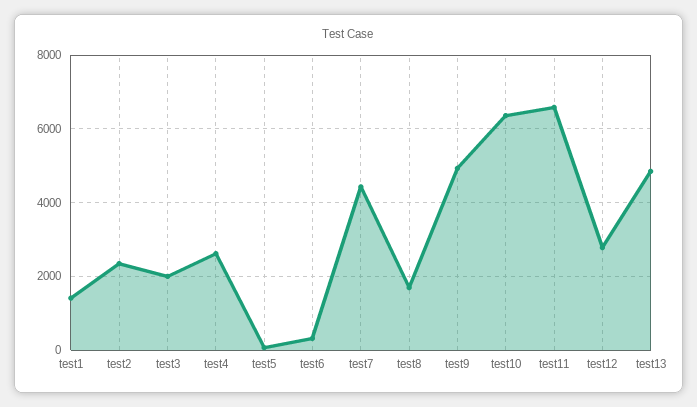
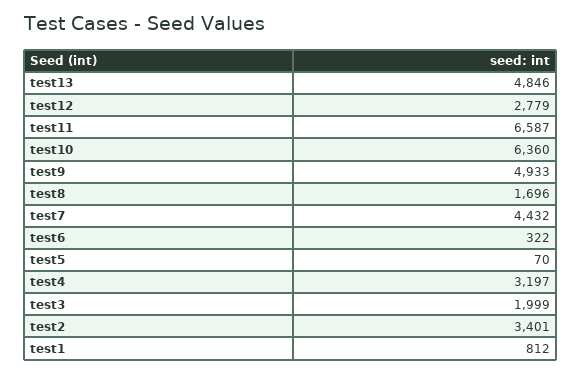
  {
-   "test1": 1400,
+   "test1": 812,
-   "test2": 2400,
+   "test2": 3401,
    "test3": 1999,
-   "test4": 2600,
+   "test4": 3197,
    "test5": 70,
    "test6": 322,
    "test7": 4432,
    "test8": 1696,
    "test9": 4933,
    "test10": 6360,
    "test11": 6587,
    "test12": 2779,
    "test13": 4846
  }

